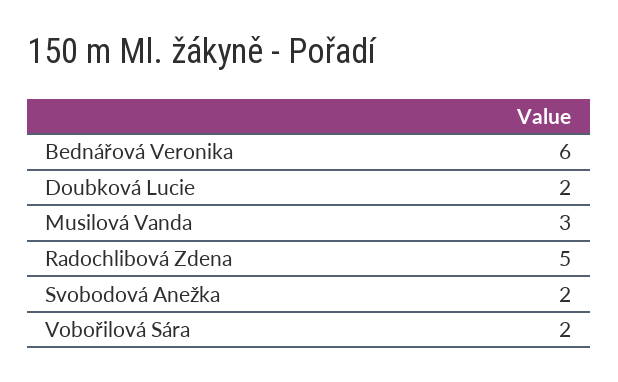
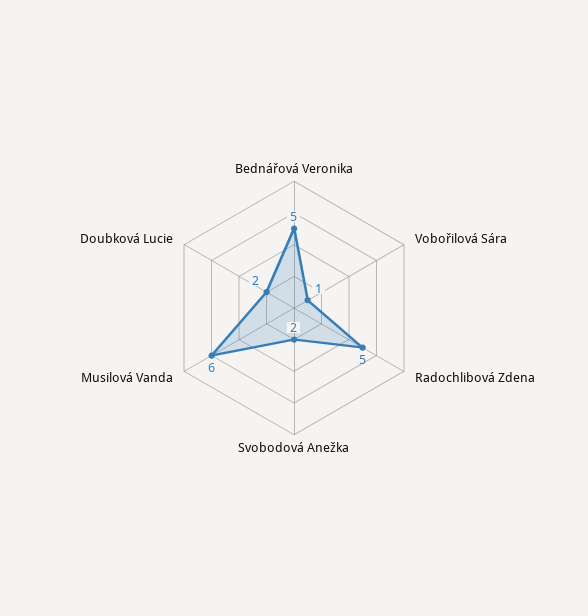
  {
-   "Bednářová Veronika": 6,
+   "Bednářová Veronika": 5,
    "Doubková Lucie": 2,
-   "Musilová Vanda": 3,
+   "Musilová Vanda": 6,
    "Radochlibová Zdena": 5,
    "Svobodová Anežka": 2,
-   "Vobořilová Sára": 2
+   "Vobořilová Sára": 1
  }

